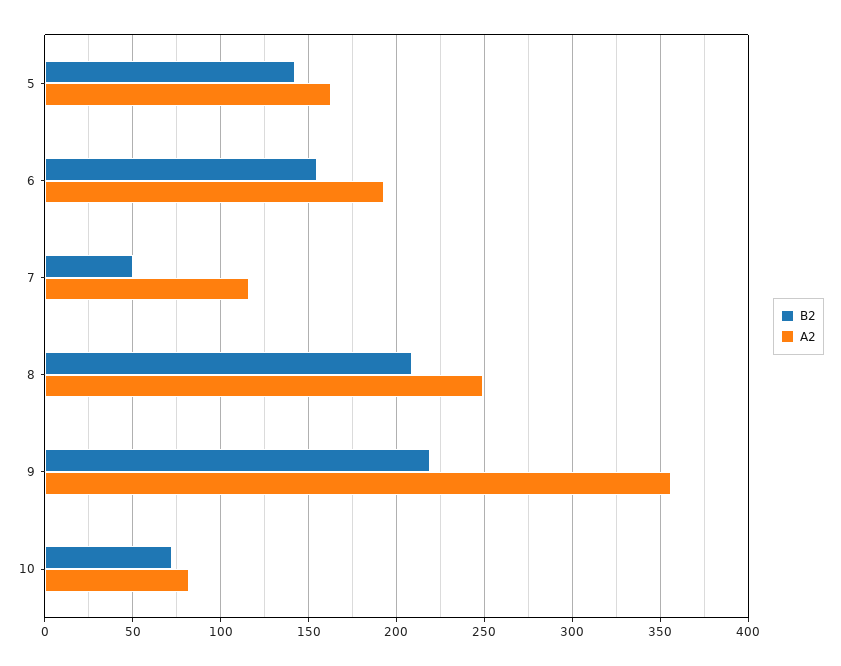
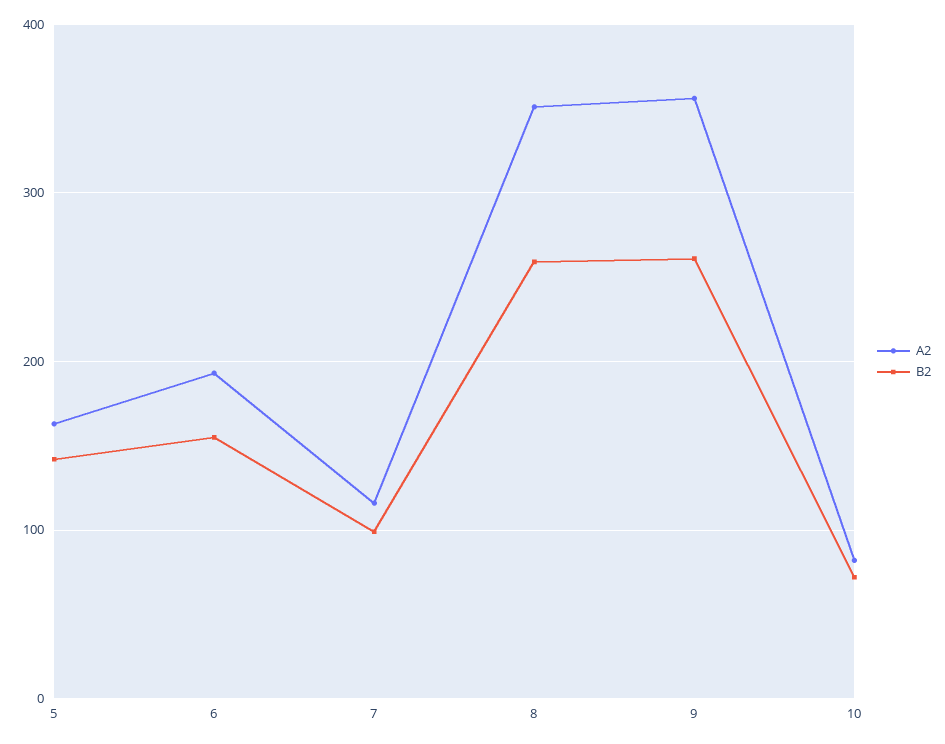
  {
    "B2": {
      "5": 140,
      "6": 155,
-     "7": 50,
+     "7": 100,
-     "8": 210,
+     "8": 260,
-     "9": 220,
+     "9": 260,
      "10": 70
    },
    "A2": {
      "5": 165,
      "6": 195,
      "7": 115,
-     "8": 250,
+     "8": 350,
      "9": 355,
      "10": 80
    }
  }

